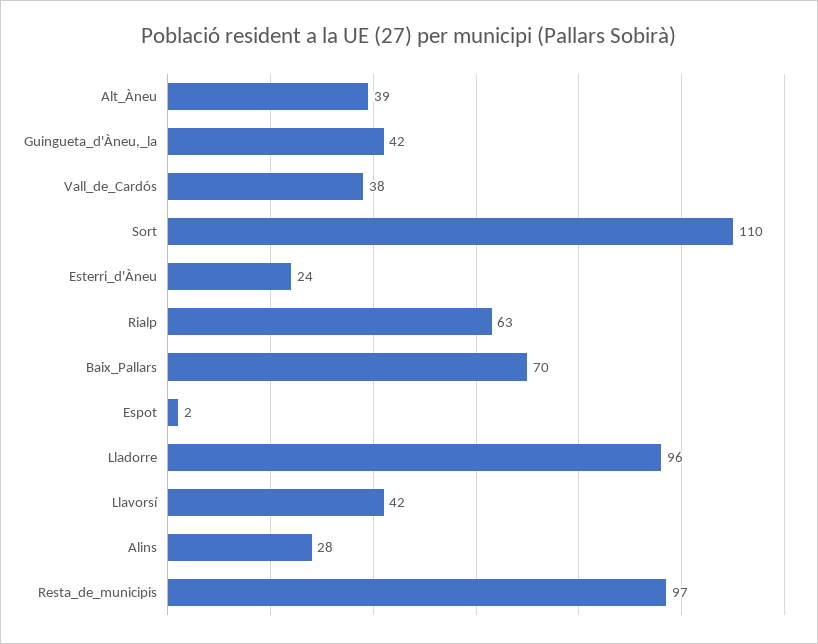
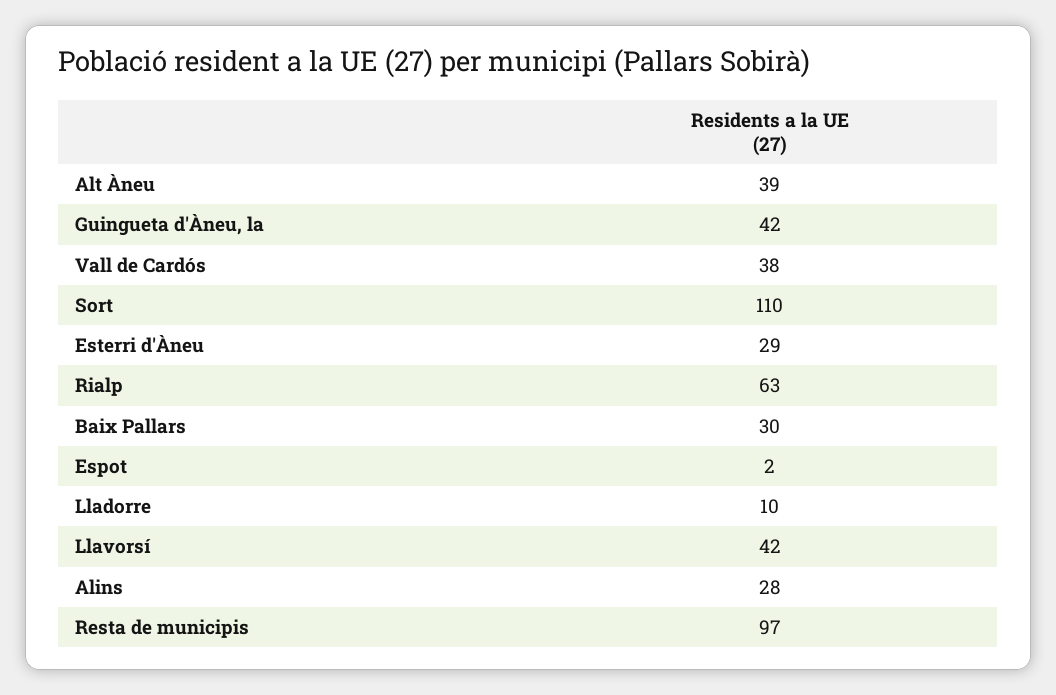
  {
    "Alt_Àneu": 39,
    "Guingueta_d'Àneu,_la": 42,
    "Vall_de_Cardós": 38,
    "Sort": 110,
-   "Esterri_d'Àneu": 24,
+   "Esterri_d'Àneu": 29,
    "Rialp": 63,
-   "Baix_Pallars": 70,
+   "Baix_Pallars": 30,
    "Espot": 2,
-   "Lladorre": 96,
+   "Lladorre": 10,
    "Llavorsí": 42,
    "Alins": 28,
    "Resta_de_municipis": 97
  }

